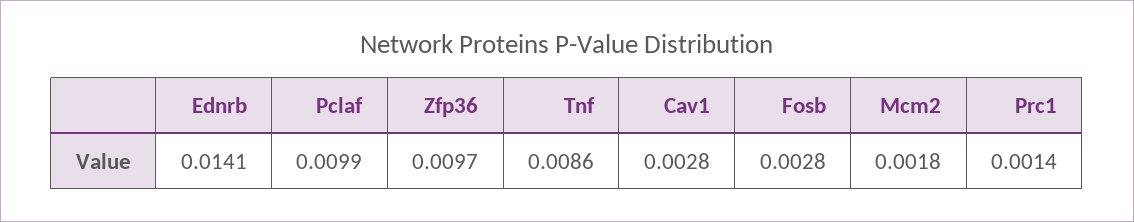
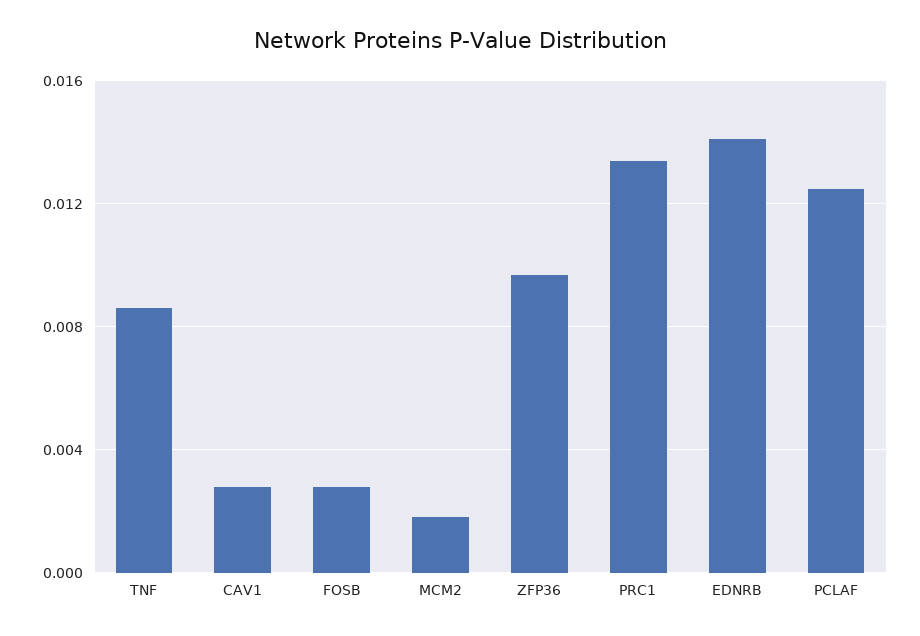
  {
    "Ednrb": 0.0141,
-   "Pclaf": 0.0099,
+   "Pclaf": 0.0125,
    "Zfp36": 0.0097,
    "Tnf": 0.0086,
    "Cav1": 0.0028,
    "Fosb": 0.0028,
    "Mcm2": 0.0018,
-   "Prc1": 0.0014
+   "Prc1": 0.0135
  }

